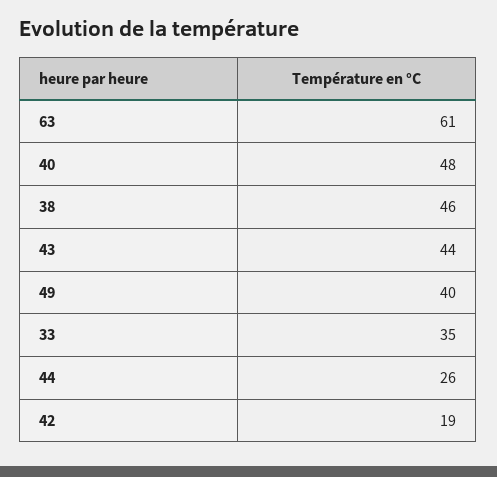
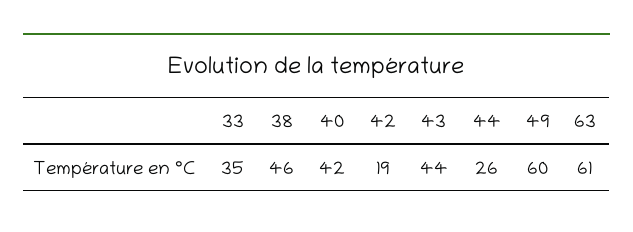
  {
    "63": 61,
-   "40": 48,
+   "40": 42,
    "38": 46,
    "43": 44,
-   "49": 40,
+   "49": 60,
    "33": 35,
    "44": 26,
    "42": 19
  }

